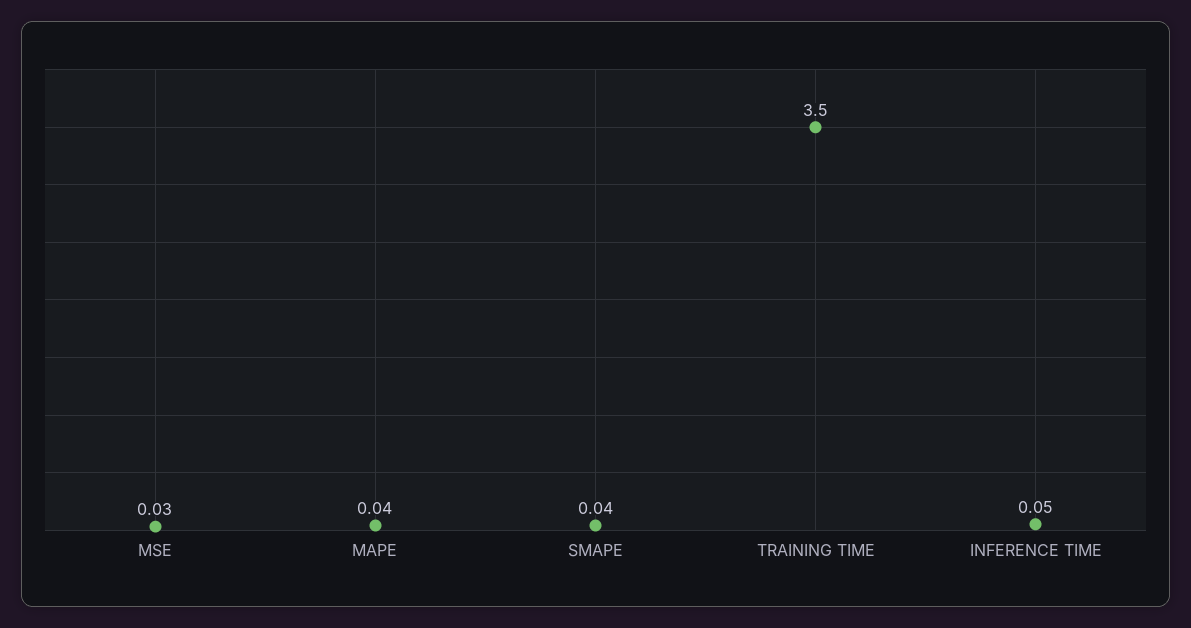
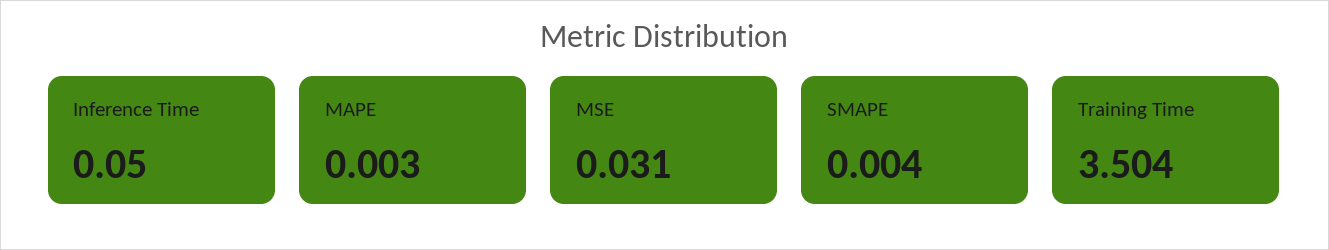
  {
    "MSE": 0.031,
-   "MAPE": 0.04,
+   "MAPE": 0.003,
-   "SMAPE": 0.04,
+   "SMAPE": 0.004,
    "TRAINING TIME": 3.504,
    "INFERENCE TIME": 0.05
  }

